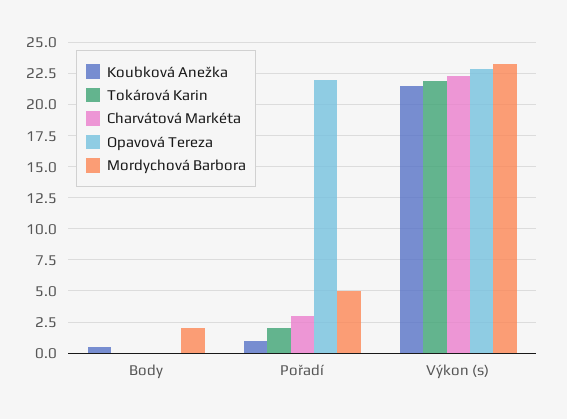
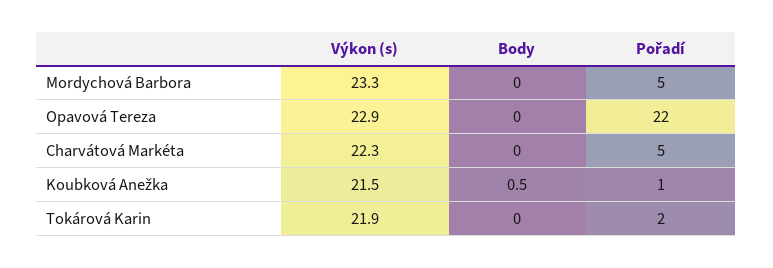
  {
    "Koubková Anežka": {
      "Body": 0.5,
      "Pořadí": 1,
      "Výkon (s)": 21.5
    },
    "Tokárová Karin": {
      "Body": 0,
      "Pořadí": 2,
      "Výkon (s)": 21.9
    },
    "Charvátová Markéta": {
      "Body": 0,
-     "Pořadí": 3,
+     "Pořadí": 5,
      "Výkon (s)": 22.3
    },
    "Opavová Tereza": {
      "Body": 0,
      "Pořadí": 22,
      "Výkon (s)": 22.9
    },
    "Mordychová Barbora": {
-     "Body": 2,
+     "Body": 0,
      "Pořadí": 5,
      "Výkon (s)": 23.3
    }
  }

